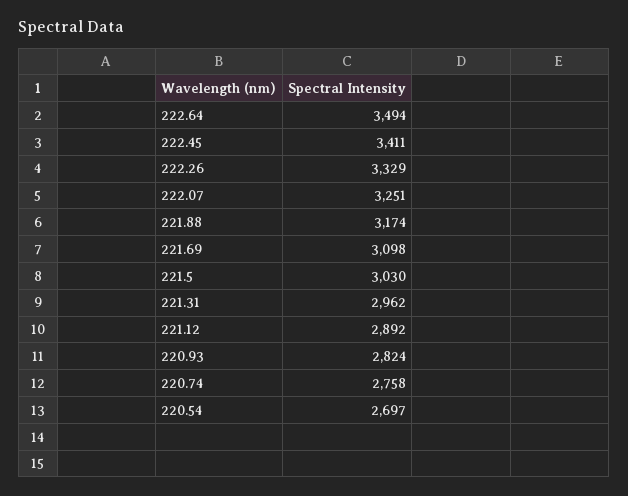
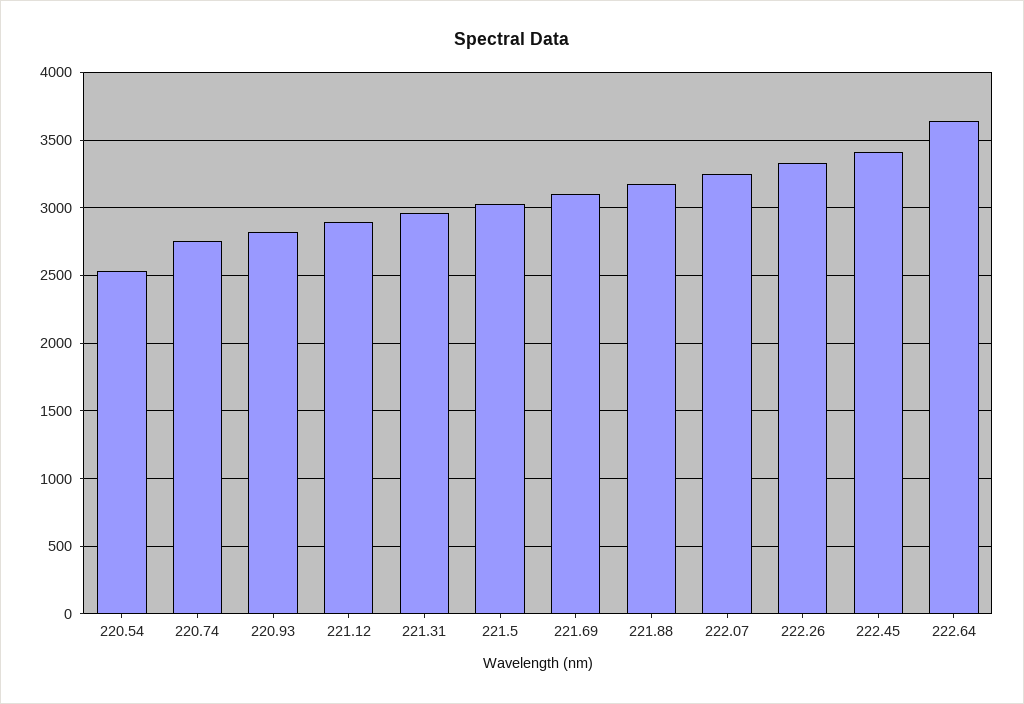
  {
-   "222.64": 3494,
+   "222.64": 3650,
    "222.45": 3411,
    "222.26": 3329,
    "222.07": 3251,
    "221.88": 3174,
    "221.69": 3098,
    "221.5": 3030,
    "221.31": 2962,
    "221.12": 2892,
    "220.93": 2824,
    "220.74": 2758,
-   "220.54": 2697
+   "220.54": 2550
  }

